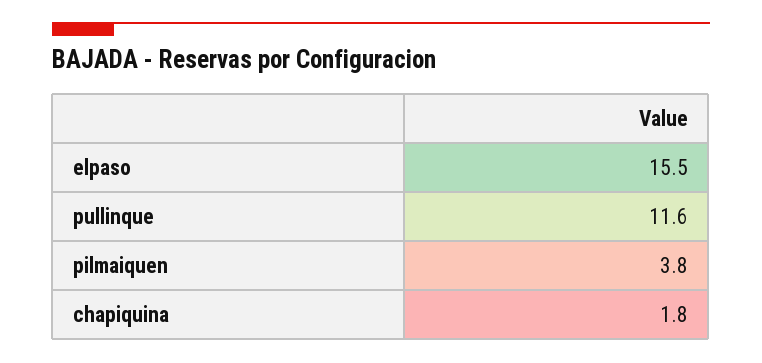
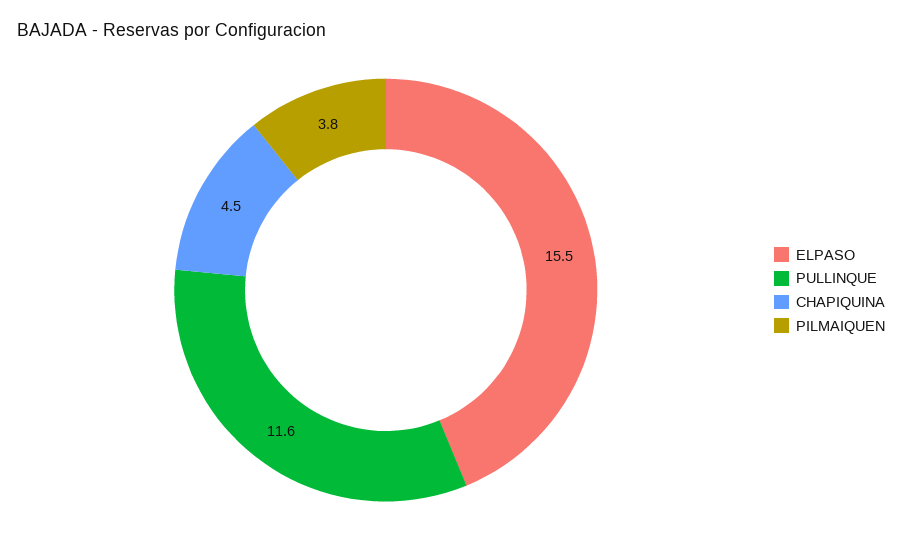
  {
    "elpaso": 15.5,
    "pullinque": 11.6,
    "pilmaiquen": 3.8,
-   "chapiquina": 1.8
+   "chapiquina": 4.5
  }

